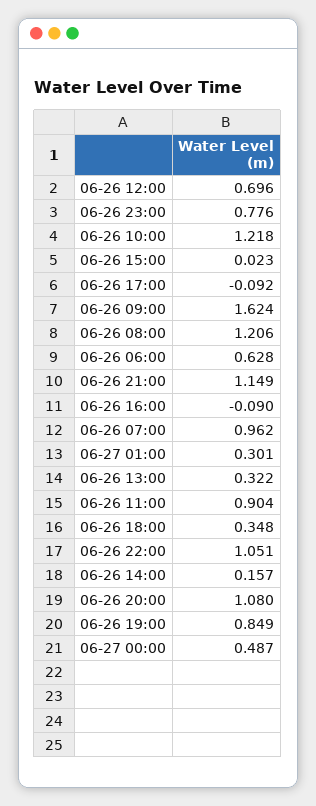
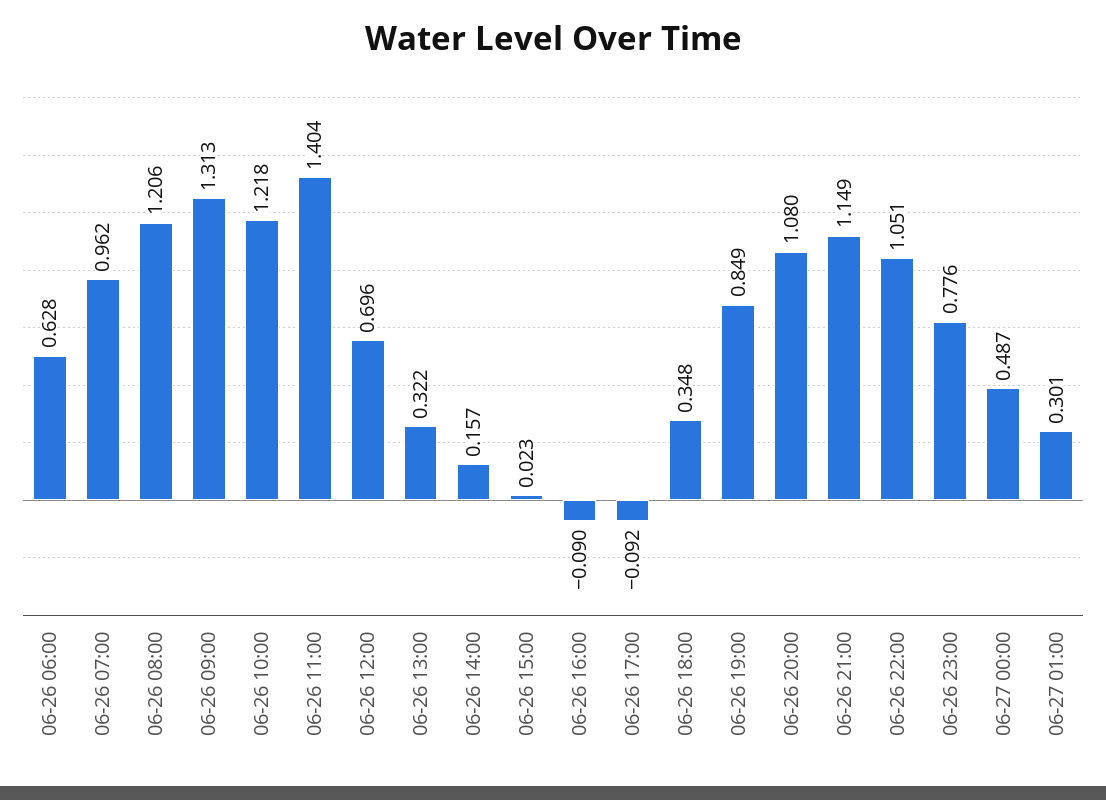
  {
    "06-26 12:00": 0.696,
    "06-26 23:00": 0.776,
    "06-26 10:00": 1.218,
    "06-26 15:00": 0.023,
    "06-26 17:00": -0.092,
-   "06-26 09:00": 1.624,
+   "06-26 09:00": 1.313,
    "06-26 08:00": 1.206,
    "06-26 06:00": 0.628,
    "06-26 21:00": 1.149,
    "06-26 16:00": -0.09,
    "06-26 07:00": 0.962,
    "06-27 01:00": 0.301,
    "06-26 13:00": 0.322,
-   "06-26 11:00": 0.904,
+   "06-26 11:00": 1.404,
    "06-26 18:00": 0.348,
    "06-26 22:00": 1.051,
    "06-26 14:00": 0.157,
    "06-26 20:00": 1.08,
    "06-26 19:00": 0.849,
    "06-27 00:00": 0.487
  }

